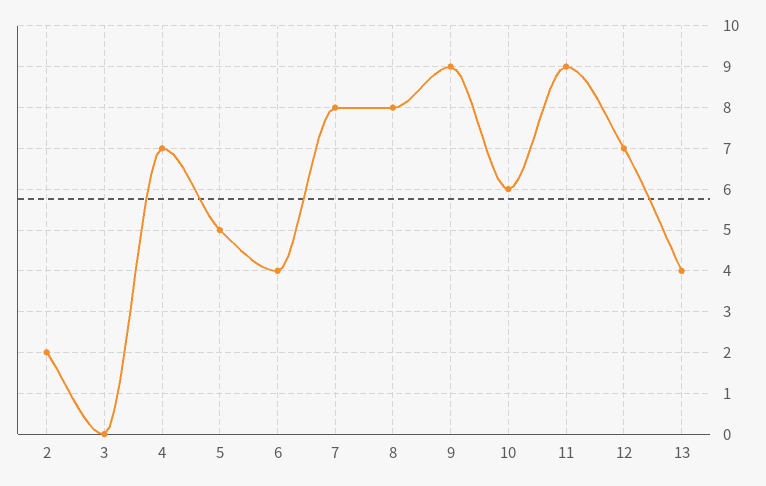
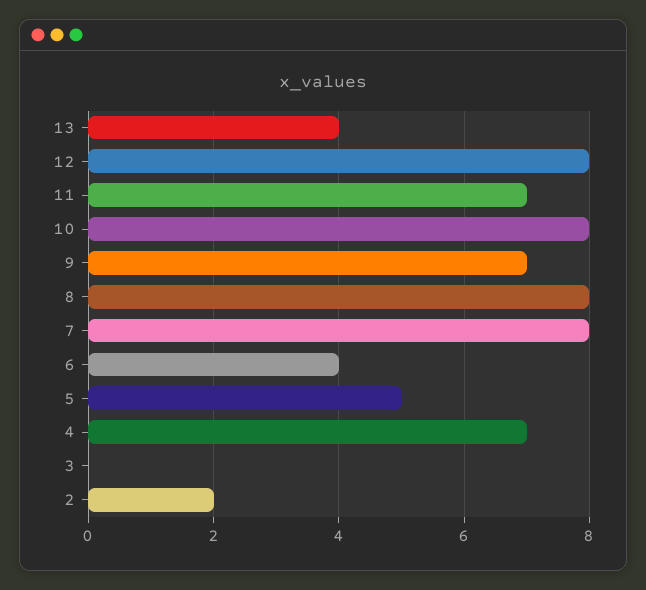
  {
    "2": 2,
    "3": 0,
    "4": 7,
    "5": 5,
    "6": 4,
    "7": 8,
    "8": 8,
-   "9": 9,
+   "9": 7,
-   "10": 6,
+   "10": 8,
-   "11": 9,
+   "11": 7,
-   "12": 7,
+   "12": 8,
    "13": 4
  }

